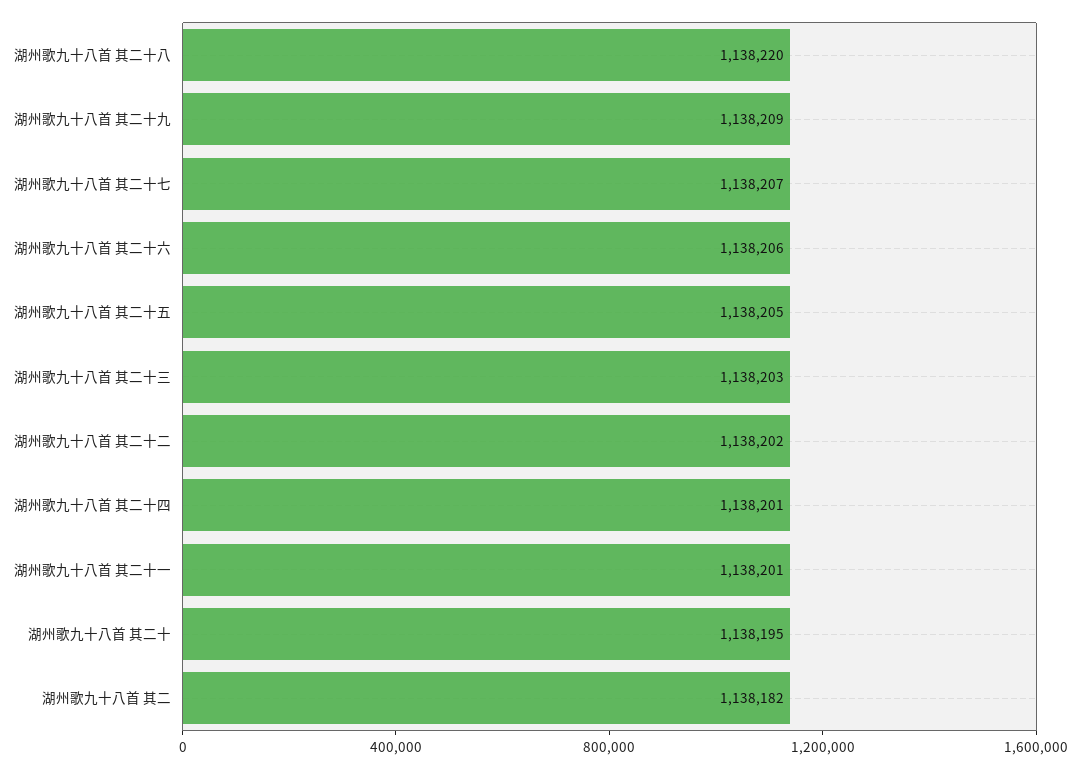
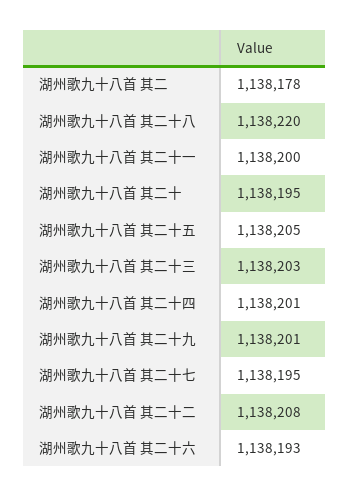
  {
    "湖州歌九十八首 其二十八": 1138220,
-   "湖州歌九十八首 其二十九": 1138209,
+   "湖州歌九十八首 其二十九": 1138201,
-   "湖州歌九十八首 其二十七": 1138207,
+   "湖州歌九十八首 其二十七": 1138195,
-   "湖州歌九十八首 其二十六": 1138206,
+   "湖州歌九十八首 其二十六": 1138193,
    "湖州歌九十八首 其二十五": 1138205,
    "湖州歌九十八首 其二十三": 1138203,
-   "湖州歌九十八首 其二十二": 1138202,
+   "湖州歌九十八首 其二十二": 1138208,
    "湖州歌九十八首 其二十四": 1138201,
-   "湖州歌九十八首 其二十一": 1138201,
+   "湖州歌九十八首 其二十一": 1138200,
    "湖州歌九十八首 其二十": 1138195,
-   "湖州歌九十八首 其二": 1138182
+   "湖州歌九十八首 其二": 1138178
  }

